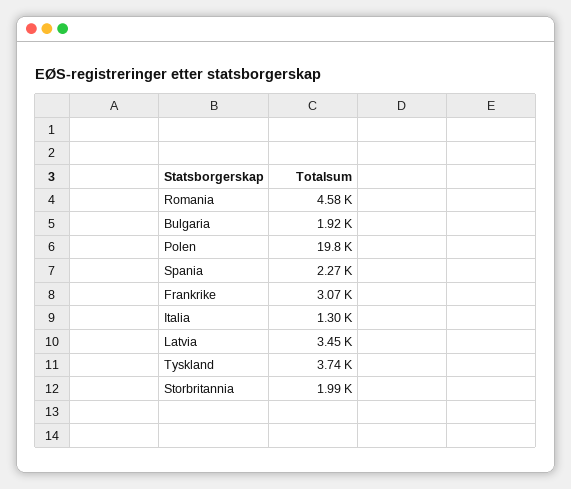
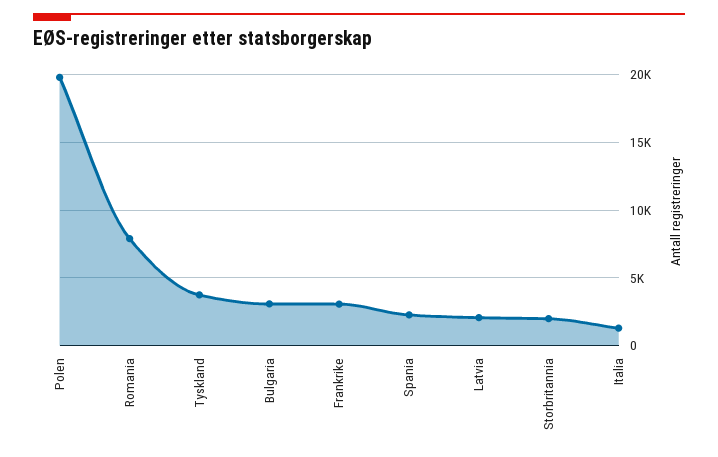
  {
-   "Romania": 4580,
+   "Romania": 8000,
-   "Bulgaria": 1920,
+   "Bulgaria": 3000,
    "Polen": 19800,
    "Spania": 2270,
    "Frankrike": 3070,
    "Italia": 1300,
-   "Latvia": 3450,
+   "Latvia": 2000,
    "Tyskland": 3740,
    "Storbritannia": 1990
  }

